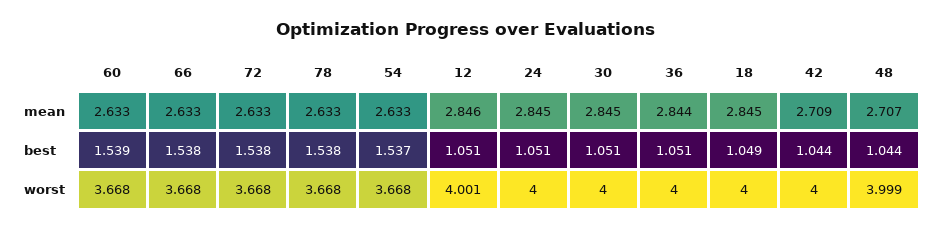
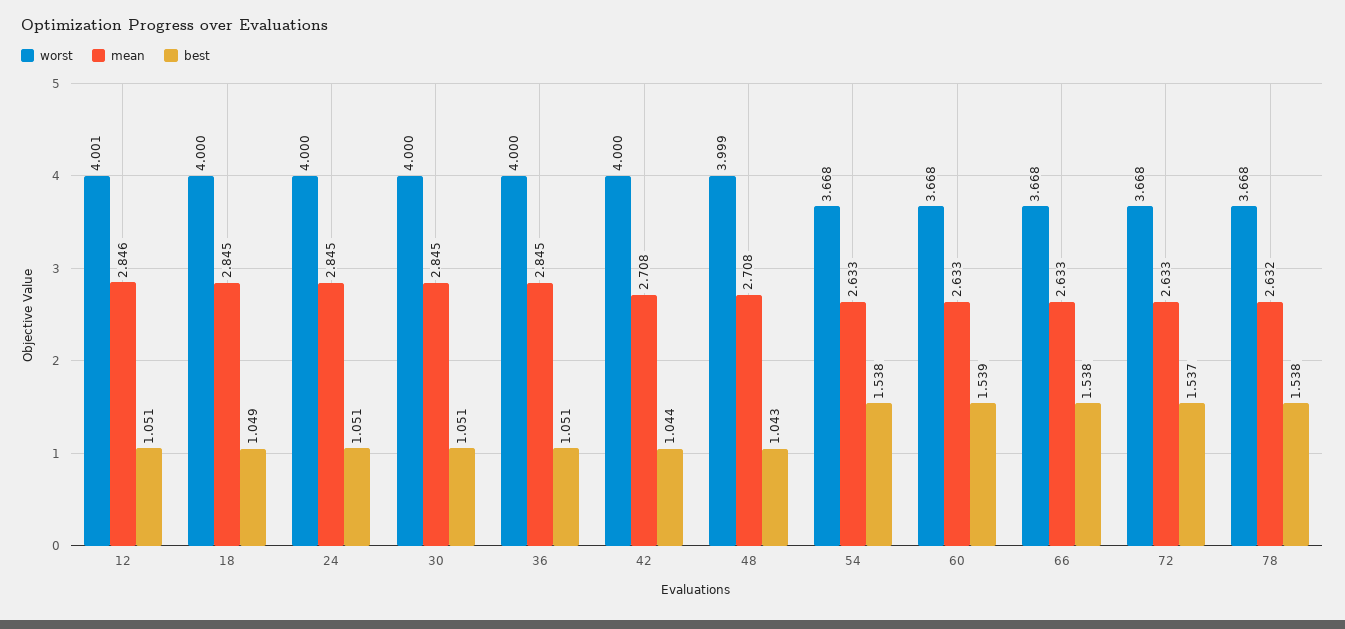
  {
    "mean": {
      "60": 2.633,
      "66": 2.633,
      "72": 2.633,
-     "78": 2.633,
+     "78": 2.632,
      "54": 2.633,
      "12": 2.846,
      "24": 2.845,
      "30": 2.845,
-     "36": 2.844,
+     "36": 2.845,
      "18": 2.845,
-     "42": 2.709,
+     "42": 2.708,
-     "48": 2.707
+     "48": 2.708
    },
    "best": {
      "60": 1.539,
      "66": 1.538,
-     "72": 1.538,
+     "72": 1.537,
      "78": 1.538,
-     "54": 1.537,
+     "54": 1.538,
      "12": 1.051,
      "24": 1.051,
      "30": 1.051,
      "36": 1.051,
      "18": 1.049,
      "42": 1.044,
-     "48": 1.044
+     "48": 1.043
    },
    "worst": {
      "60": 3.668,
      "66": 3.668,
      "72": 3.668,
      "78": 3.668,
      "54": 3.668,
      "12": 4.001,
      "24": 4,
      "30": 4,
      "36": 4,
      "18": 4,
      "42": 4,
      "48": 3.999
    }
  }

